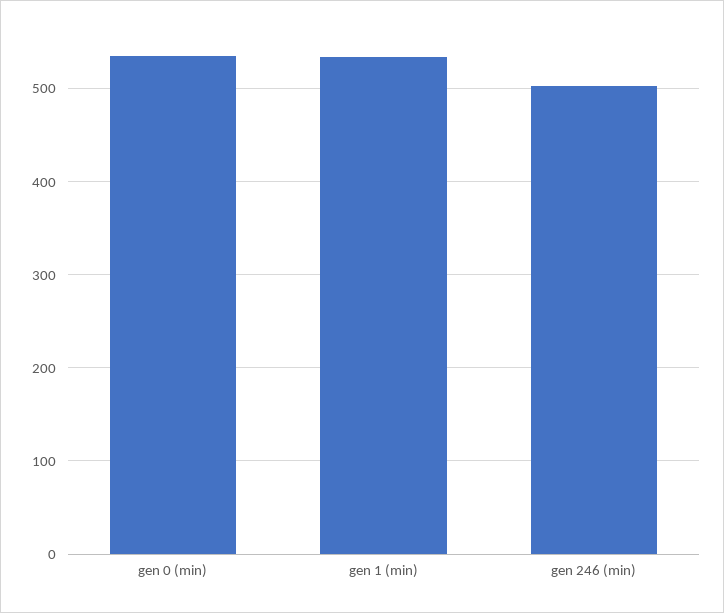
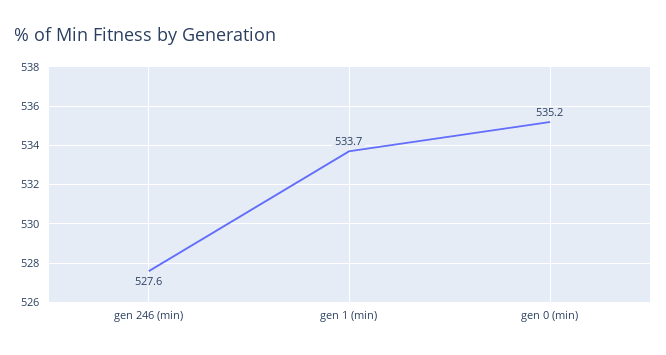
  {
    "gen 0 (min)": 535.2,
    "gen 1 (min)": 533.7,
-   "gen 246 (min)": 500
+   "gen 246 (min)": 527.6
  }

